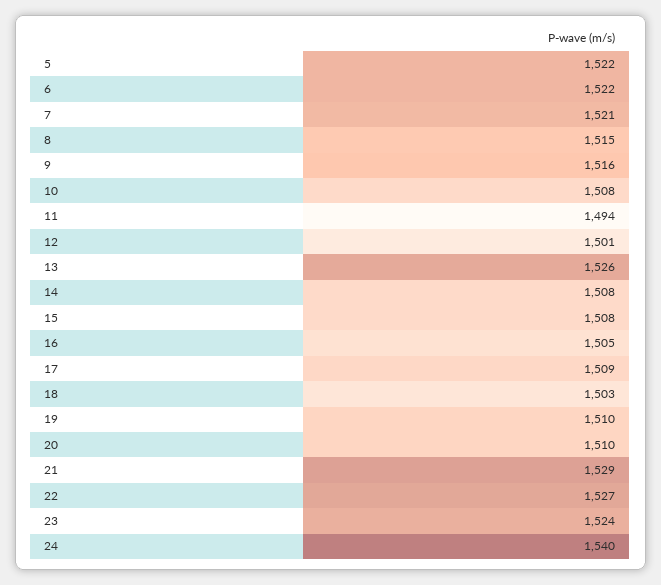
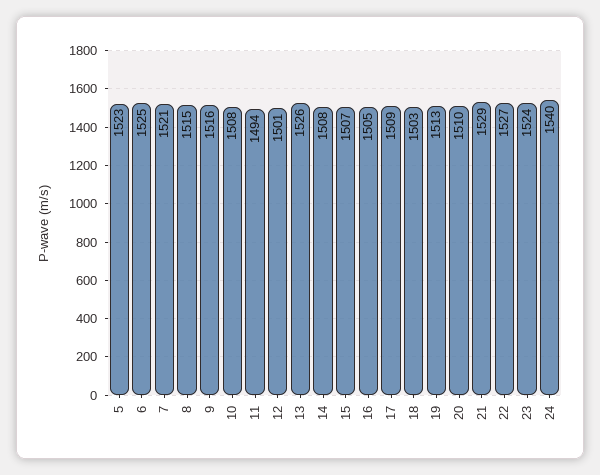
  {
-   "5": 1522,
+   "5": 1523,
-   "6": 1522,
+   "6": 1525,
    "7": 1521,
    "8": 1515,
    "9": 1516,
    "10": 1508,
    "11": 1494,
    "12": 1501,
    "13": 1526,
    "14": 1508,
-   "15": 1508,
+   "15": 1507,
    "16": 1505,
    "17": 1509,
    "18": 1503,
-   "19": 1510,
+   "19": 1513,
    "20": 1510,
    "21": 1529,
    "22": 1527,
    "23": 1524,
    "24": 1540
  }

